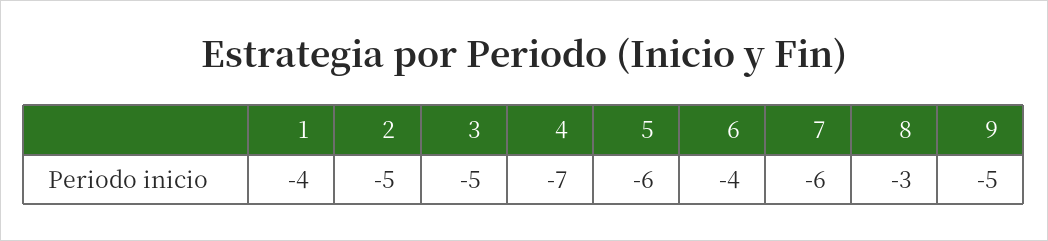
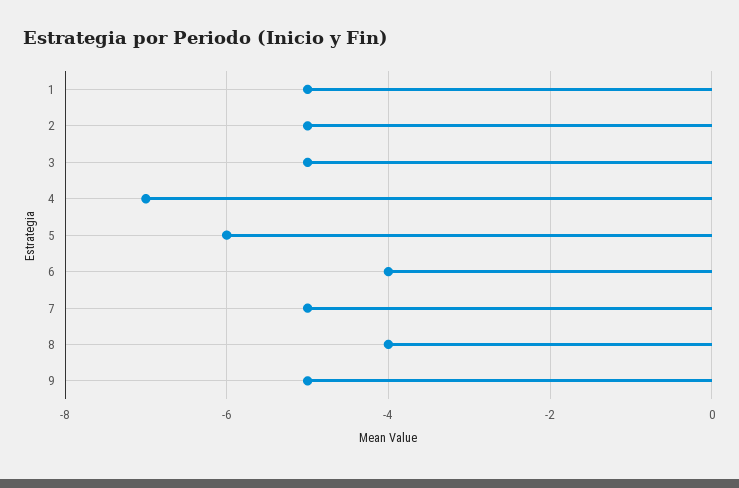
  {
-   "1": -4,
+   "1": -5,
    "2": -5,
    "3": -5,
    "4": -7,
    "5": -6,
    "6": -4,
-   "7": -6,
+   "7": -5,
-   "8": -3,
+   "8": -4,
    "9": -5
  }

